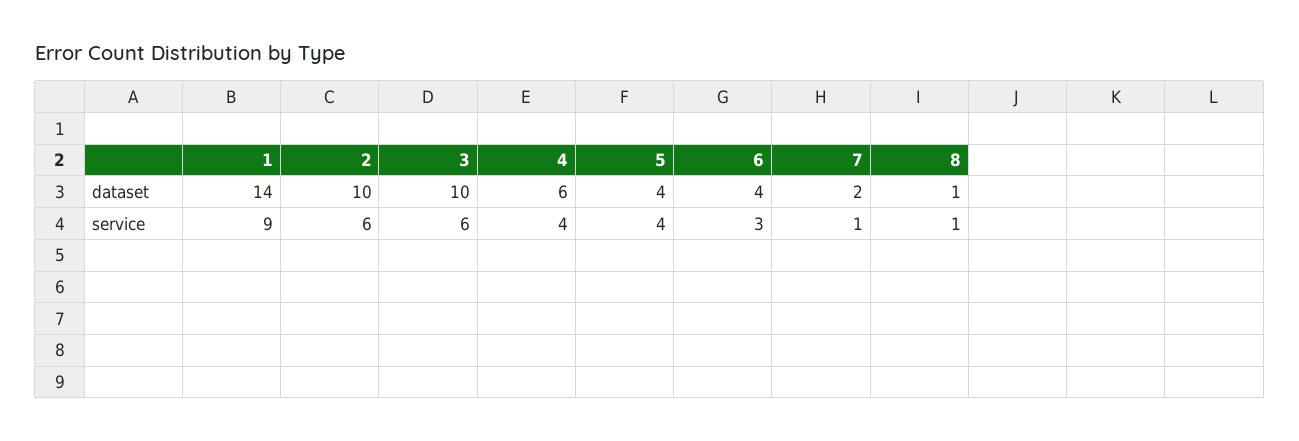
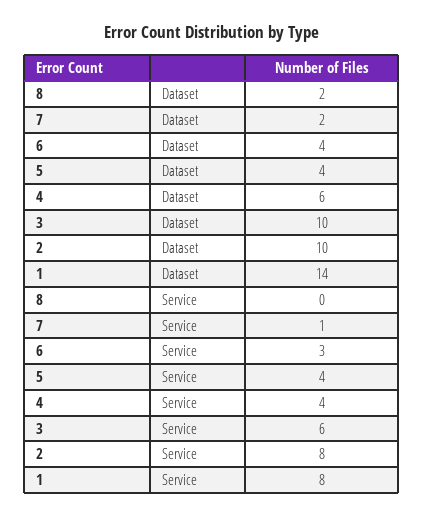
  {
    "1": {
      "dataset": 14,
-     "service": 9
+     "service": 8
    },
    "2": {
      "dataset": 10,
-     "service": 6
+     "service": 8
    },
    "3": {
      "dataset": 10,
      "service": 6
    },
    "4": {
      "dataset": 6,
      "service": 4
    },
    "5": {
      "dataset": 4,
      "service": 4
    },
    "6": {
      "dataset": 4,
      "service": 3
    },
    "7": {
      "dataset": 2,
      "service": 1
    },
    "8": {
-     "dataset": 1,
+     "dataset": 2,
-     "service": 1
+     "service": 0
    }
  }

